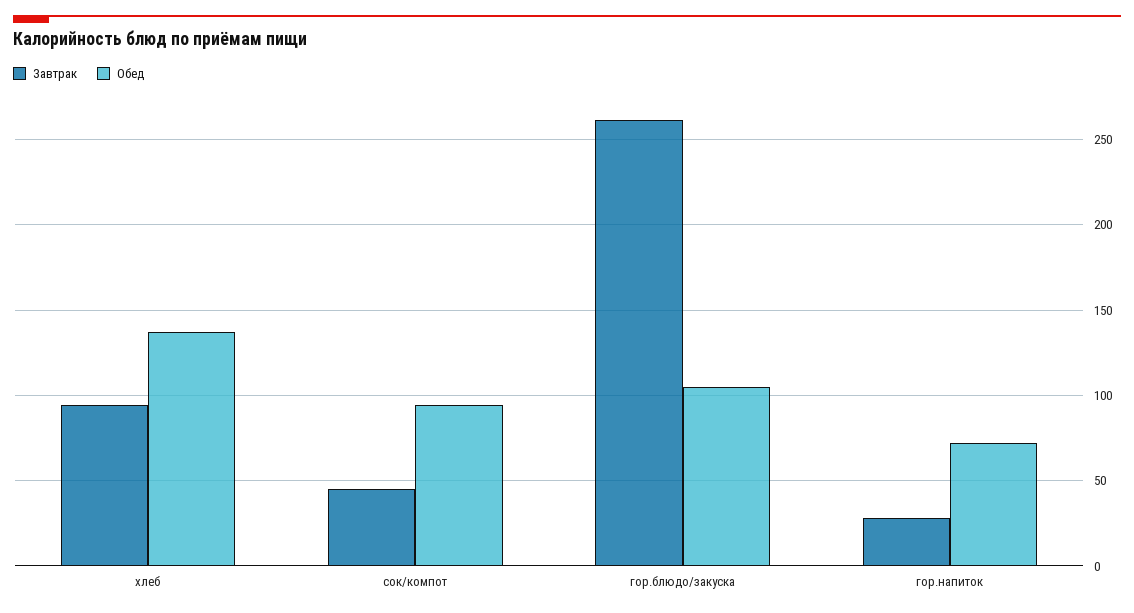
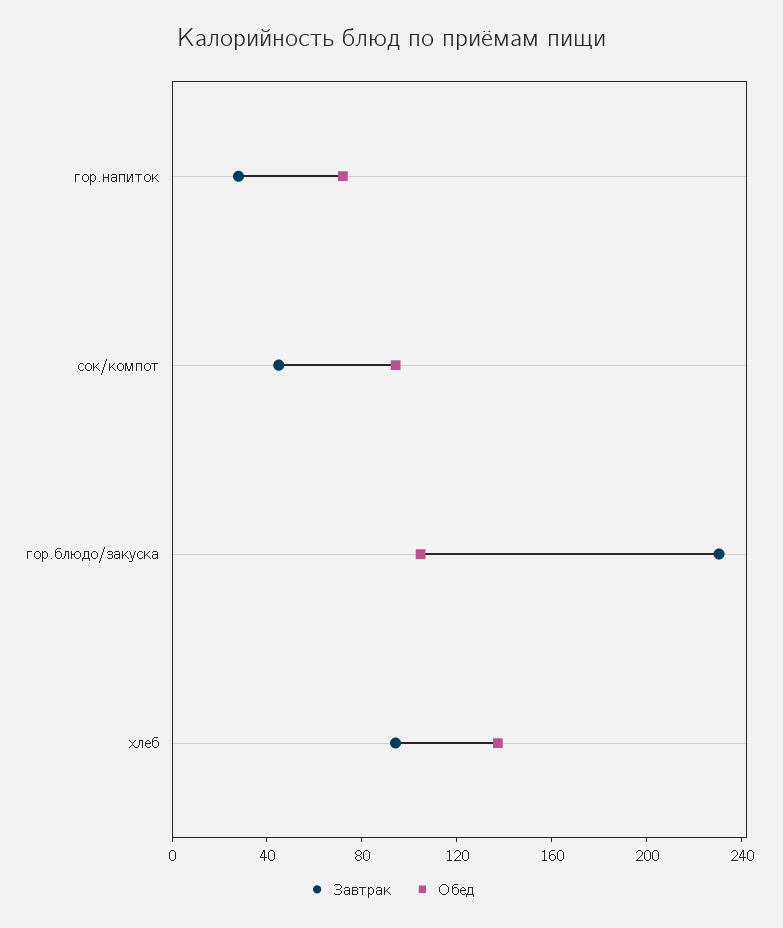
  {
    "Завтрак": {
      "хлеб": 95,
      "сок/компот": 45,
-     "гор.блюдо/закуска": 260,
+     "гор.блюдо/закуска": 230,
      "гор.напиток": 30
    },
    "Обед": {
      "хлеб": 135,
      "сок/компот": 95,
      "гор.блюдо/закуска": 105,
      "гор.напиток": 70
    }
  }

